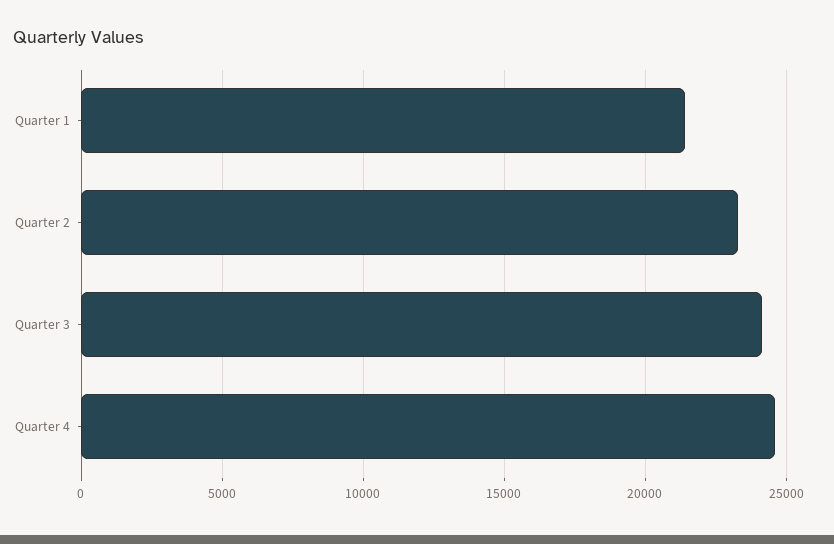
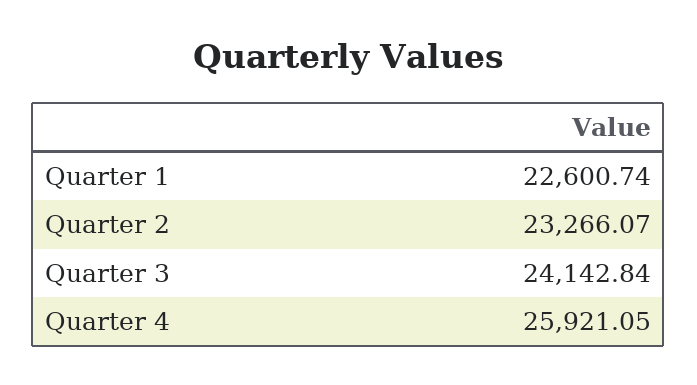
  {
-   "Quarter 1": 21500,
+   "Quarter 1": 22600.74,
    "Quarter 2": 23266.07,
    "Quarter 3": 24142.84,
-   "Quarter 4": 24500
+   "Quarter 4": 25921.05
  }

